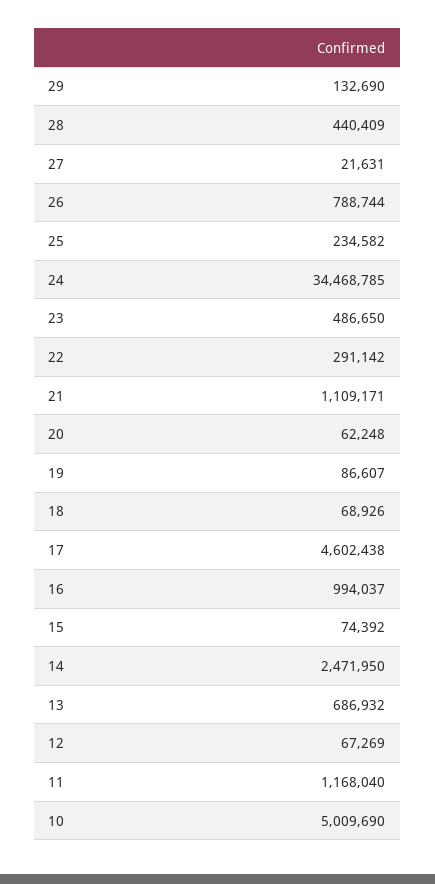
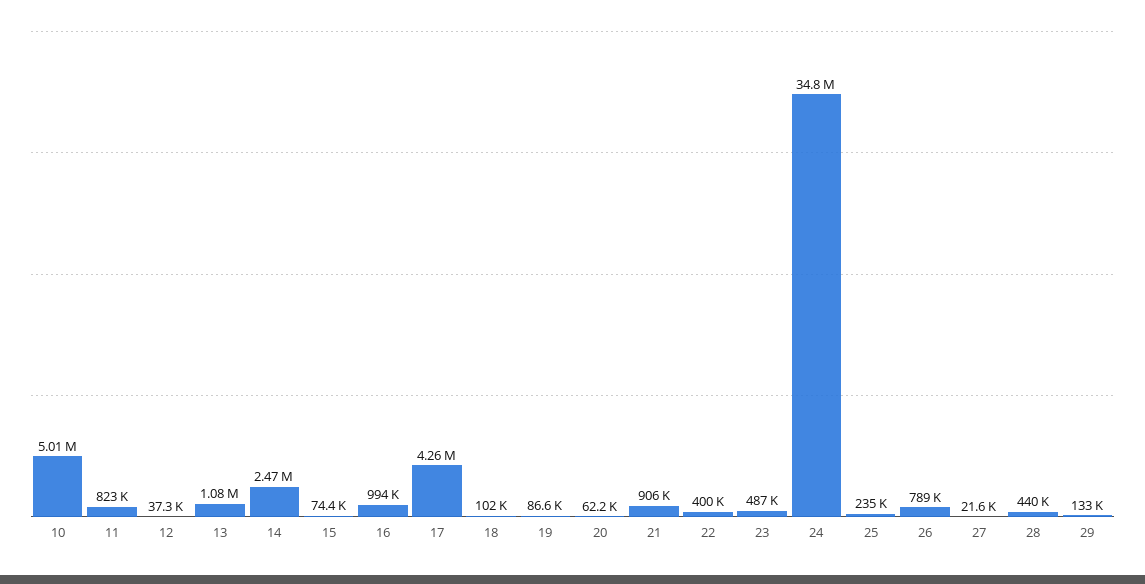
  {
    "29": 132690,
    "28": 440409,
    "27": 21631,
    "26": 788744,
    "25": 234582,
-   "24": 34468785,
+   "24": 34800000,
    "23": 486650,
-   "22": 291142,
+   "22": 400000,
-   "21": 1109171,
+   "21": 906000,
    "20": 62248,
    "19": 86607,
-   "18": 68926,
+   "18": 102000,
-   "17": 4602438,
+   "17": 4260000,
    "16": 994037,
    "15": 74392,
    "14": 2471950,
-   "13": 686932,
+   "13": 1080000,
-   "12": 67269,
+   "12": 37300,
-   "11": 1168040,
+   "11": 823000,
    "10": 5009690
  }

